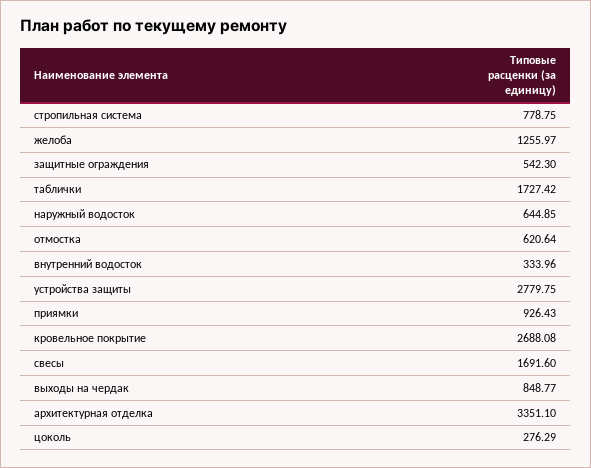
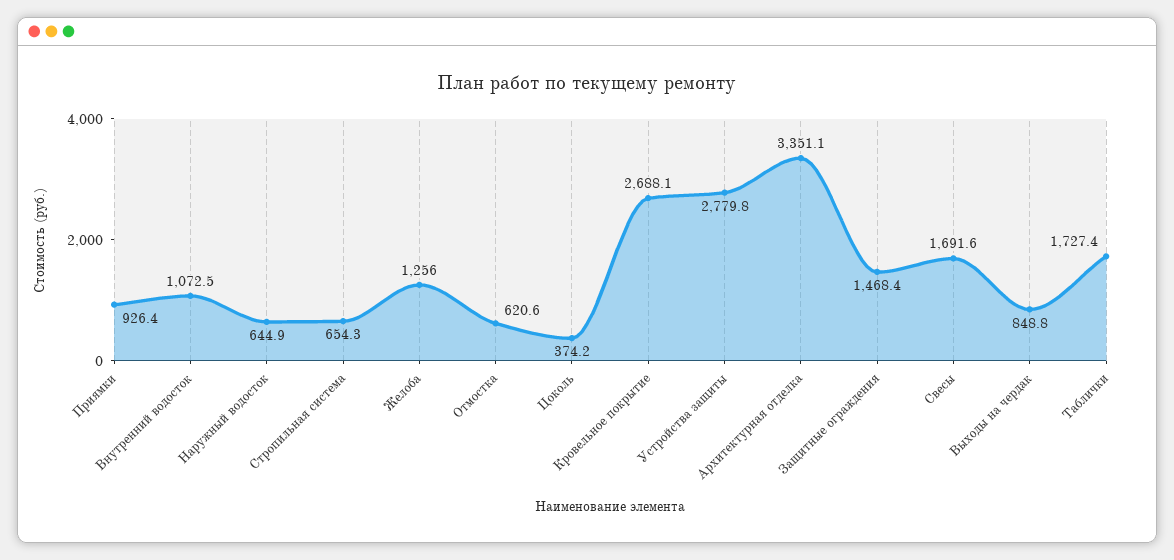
  {
-   "стропильная система": 778.75,
+   "стропильная система": 654.3,
    "желоба": 1255.97,
-   "защитные ограждения": 542.3,
+   "защитные ограждения": 1468.4,
    "таблички": 1727.42,
    "наружный водосток": 644.85,
    "отмостка": 620.64,
-   "внутренний водосток": 333.96,
+   "внутренний водосток": 1072.5,
    "устройства защиты": 2779.75,
    "приямки": 926.43,
    "кровельное покрытие": 2688.08,
    "свесы": 1691.6,
    "выходы на чердак": 848.77,
    "архитектурная отделка": 3351.1,
-   "цоколь": 276.29
+   "цоколь": 374.2
  }

